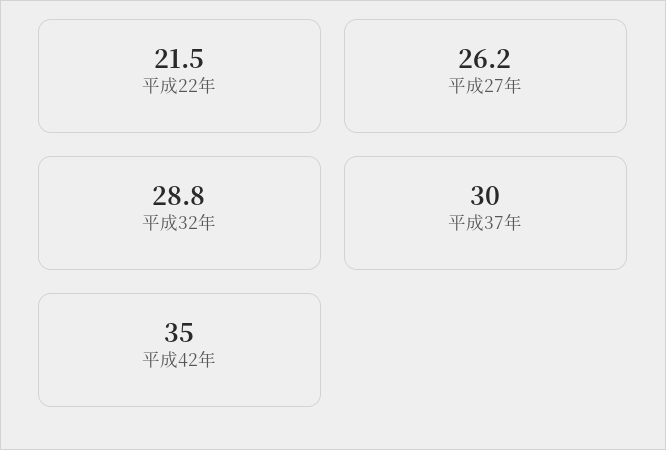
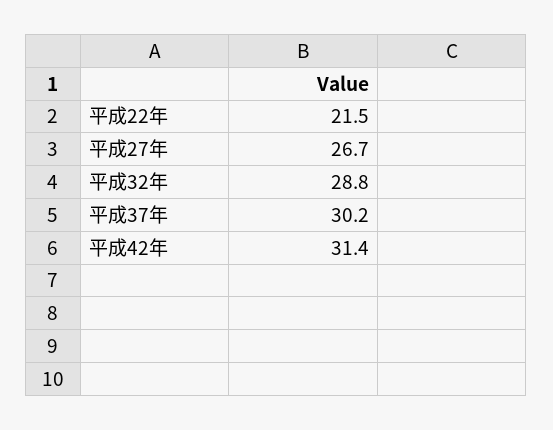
  {
    "平成22年": 21.5,
-   "平成27年": 26.2,
+   "平成27年": 26.7,
    "平成32年": 28.8,
-   "平成37年": 30,
+   "平成37年": 30.2,
-   "平成42年": 35
+   "平成42年": 31.4
  }

